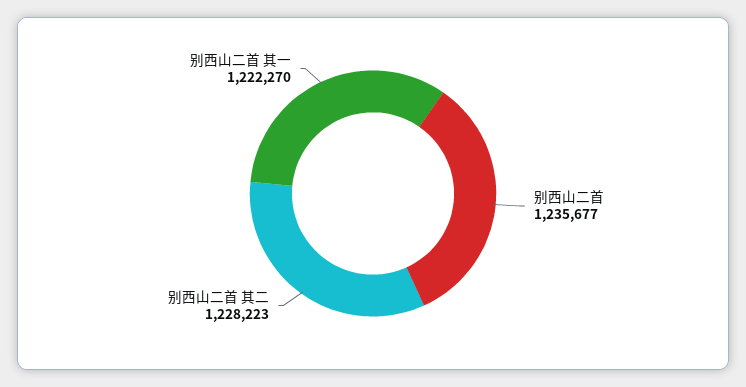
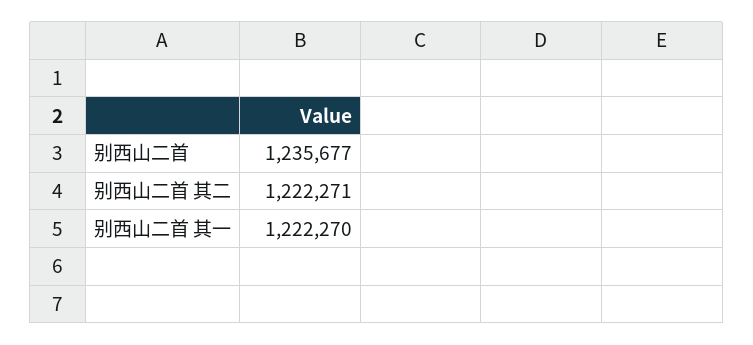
  {
    "别西山二首": 1235677,
-   "别西山二首 其二": 1228223,
+   "别西山二首 其二": 1222271,
    "别西山二首 其一": 1222270
  }

